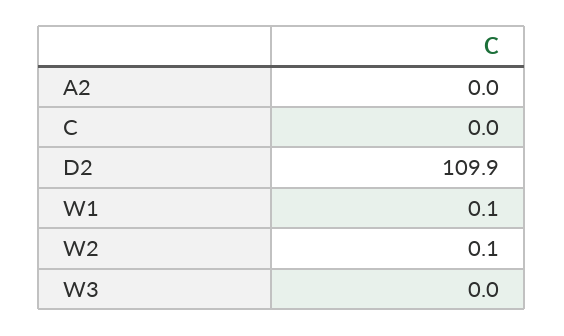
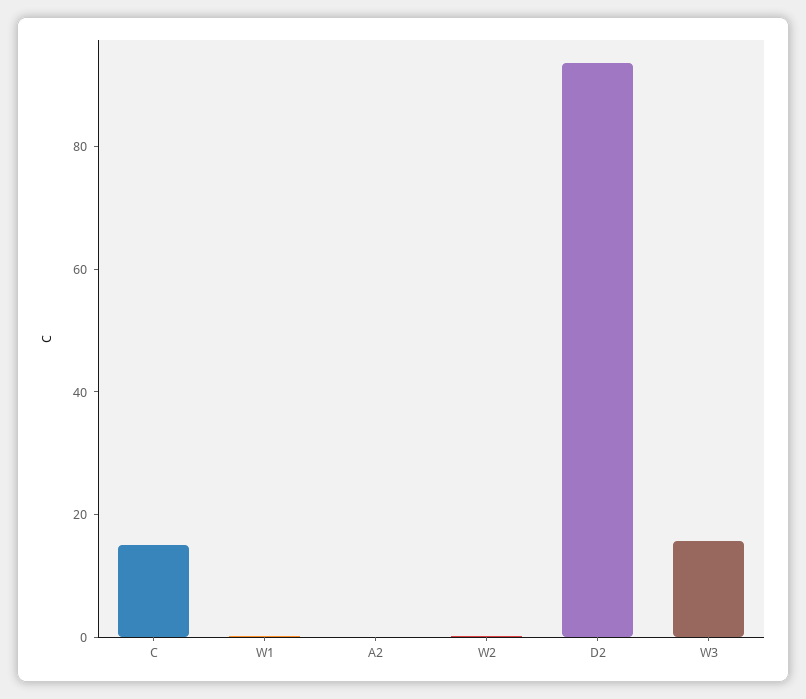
  {
    "A2": 0,
-   "C": 0,
+   "C": 15,
-   "D2": 109.9,
+   "D2": 95,
    "W1": 0.1,
    "W2": 0.1,
-   "W3": 0
+   "W3": 15
  }

